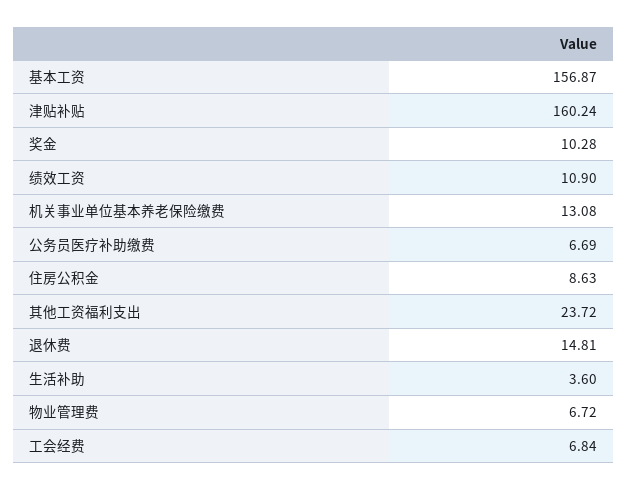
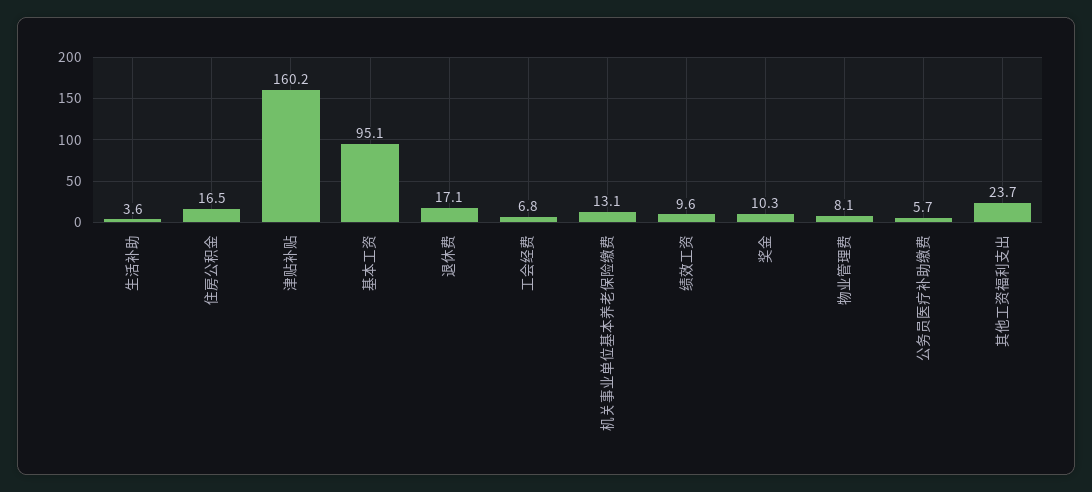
  {
-   "基本工资": 156.87,
+   "基本工资": 95.1,
    "津贴补贴": 160.24,
    "奖金": 10.28,
-   "绩效工资": 10.9,
+   "绩效工资": 9.6,
    "机关事业单位基本养老保险缴费": 13.08,
-   "公务员医疗补助缴费": 6.69,
+   "公务员医疗补助缴费": 5.7,
-   "住房公积金": 8.63,
+   "住房公积金": 16.5,
    "其他工资福利支出": 23.72,
-   "退休费": 14.81,
+   "退休费": 17.1,
    "生活补助": 3.6,
-   "物业管理费": 6.72,
+   "物业管理费": 8.1,
    "工会经费": 6.84
  }

